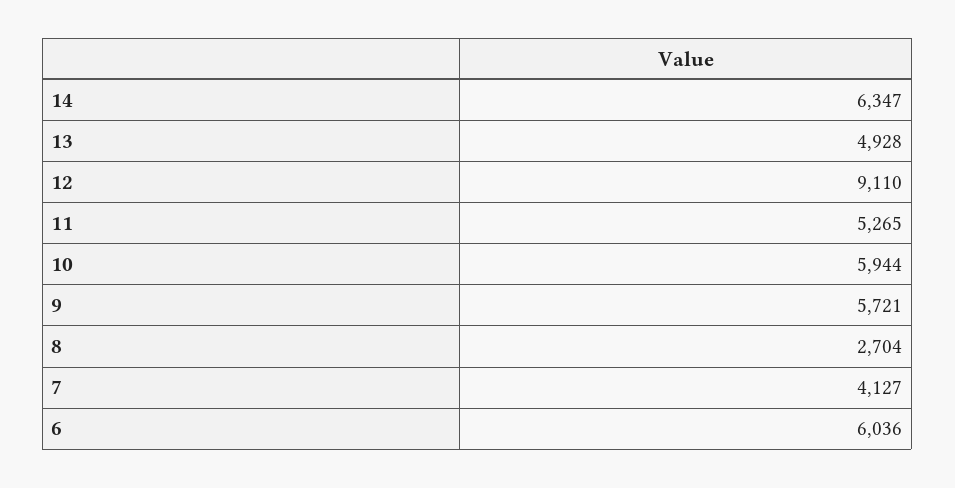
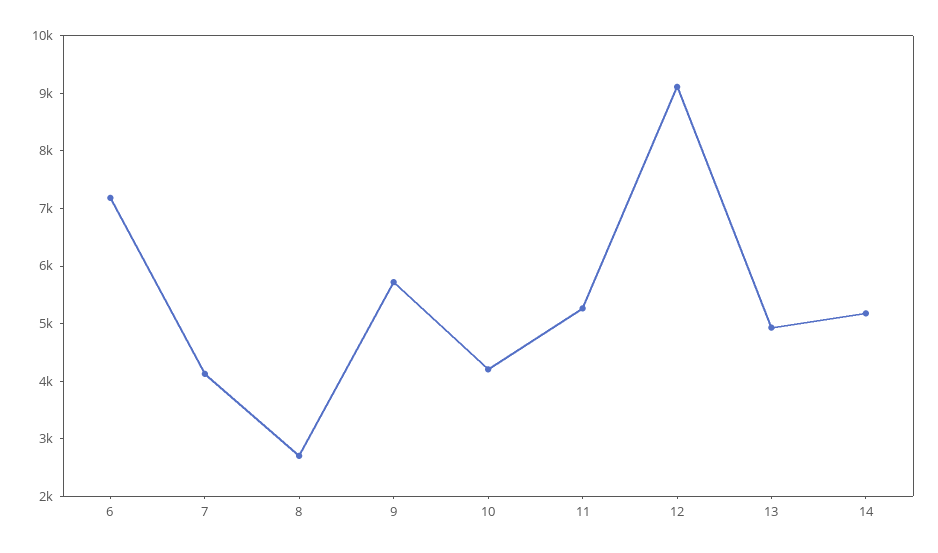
  {
-   "14": 6347,
+   "14": 5200,
    "13": 4928,
    "12": 9110,
    "11": 5265,
-   "10": 5944,
+   "10": 4200,
    "9": 5721,
    "8": 2704,
    "7": 4127,
-   "6": 6036
+   "6": 7200
  }

